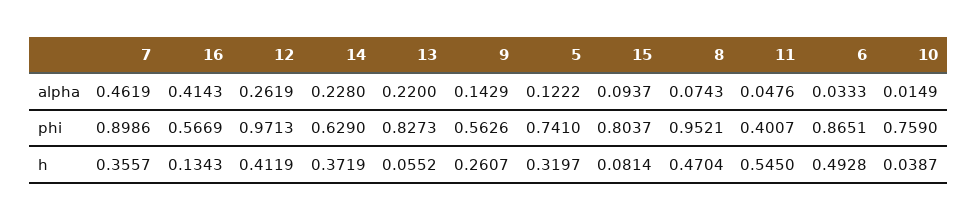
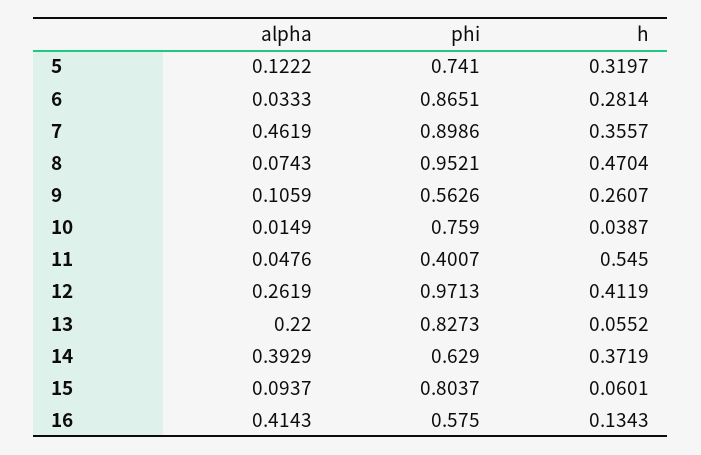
  {
    "7": {
      "alpha": 0.4619,
      "phi": 0.8986,
      "h": 0.3557
    },
    "16": {
      "alpha": 0.4143,
-     "phi": 0.5669,
+     "phi": 0.575,
      "h": 0.1343
    },
    "12": {
      "alpha": 0.2619,
      "phi": 0.9713,
      "h": 0.4119
    },
    "14": {
-     "alpha": 0.228,
+     "alpha": 0.3929,
      "phi": 0.629,
      "h": 0.3719
    },
    "13": {
      "alpha": 0.22,
      "phi": 0.8273,
      "h": 0.0552
    },
    "9": {
-     "alpha": 0.1429,
+     "alpha": 0.1059,
      "phi": 0.5626,
      "h": 0.2607
    },
    "5": {
      "alpha": 0.1222,
      "phi": 0.741,
      "h": 0.3197
    },
    "15": {
      "alpha": 0.0937,
      "phi": 0.8037,
-     "h": 0.0814
+     "h": 0.0601
    },
    "8": {
      "alpha": 0.0743,
      "phi": 0.9521,
      "h": 0.4704
    },
    "11": {
      "alpha": 0.0476,
      "phi": 0.4007,
      "h": 0.545
    },
    "6": {
      "alpha": 0.0333,
      "phi": 0.8651,
-     "h": 0.4928
+     "h": 0.2814
    },
    "10": {
      "alpha": 0.0149,
      "phi": 0.759,
      "h": 0.0387
    }
  }

